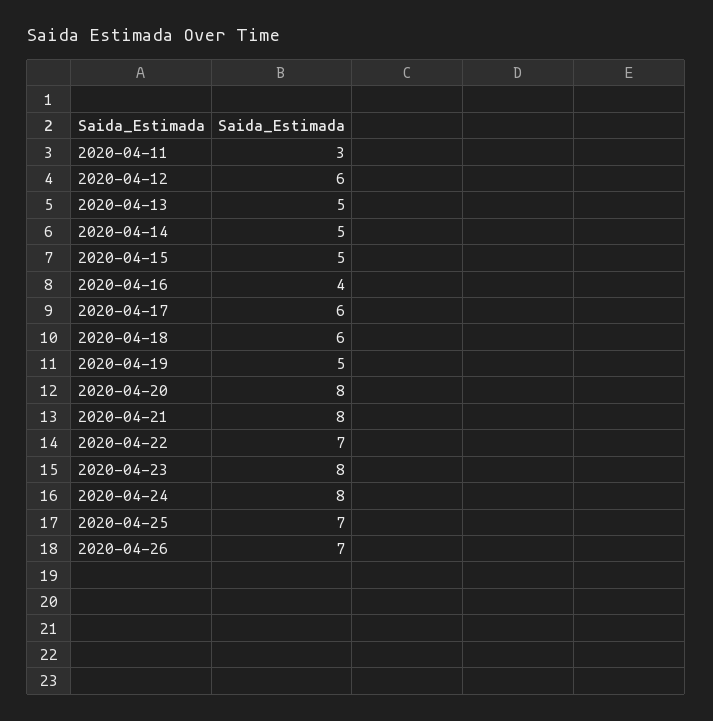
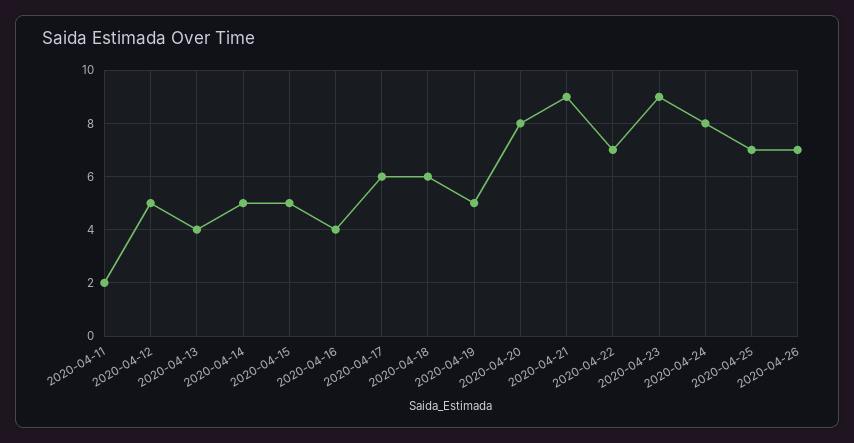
  {
-   "2020-04-11": 3,
+   "2020-04-11": 2,
-   "2020-04-12": 6,
+   "2020-04-12": 5,
-   "2020-04-13": 5,
+   "2020-04-13": 4,
    "2020-04-14": 5,
    "2020-04-15": 5,
    "2020-04-16": 4,
    "2020-04-17": 6,
    "2020-04-18": 6,
    "2020-04-19": 5,
    "2020-04-20": 8,
-   "2020-04-21": 8,
+   "2020-04-21": 9,
    "2020-04-22": 7,
-   "2020-04-23": 8,
+   "2020-04-23": 9,
    "2020-04-24": 8,
    "2020-04-25": 7,
    "2020-04-26": 7
  }

